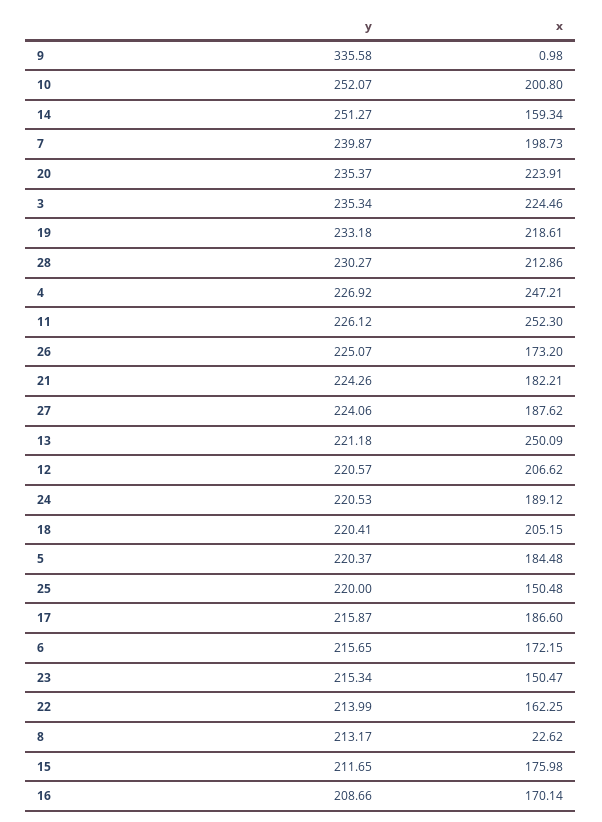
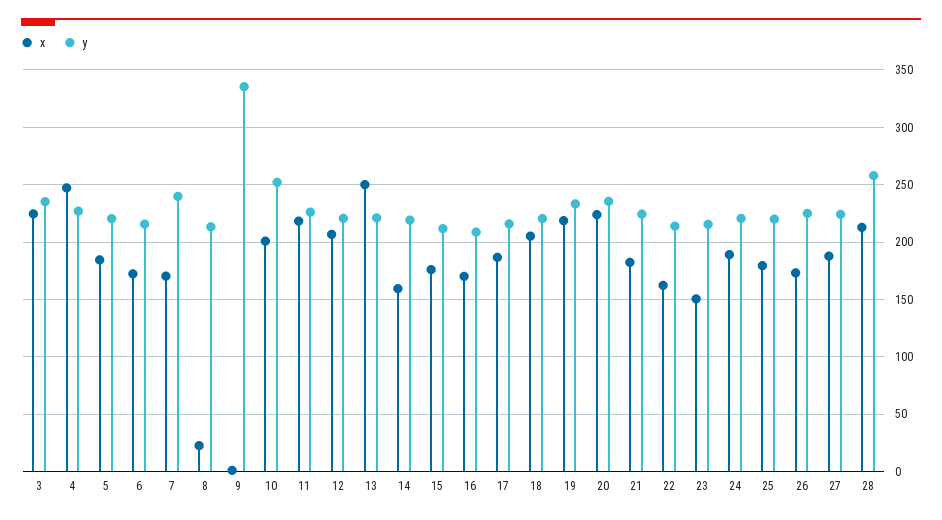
  {
    "y": {
      "9": 335.58,
      "10": 252.07,
-     "14": 251.27,
+     "14": 220,
      "7": 239.87,
      "20": 235.37,
      "3": 235.34,
      "19": 233.18,
-     "28": 230.27,
+     "28": 260,
      "4": 226.92,
      "11": 226.12,
      "26": 225.07,
      "21": 224.26,
      "27": 224.06,
      "13": 221.18,
      "12": 220.57,
      "24": 220.53,
      "18": 220.41,
      "5": 220.37,
      "25": 220,
      "17": 215.87,
      "6": 215.65,
      "23": 215.34,
      "22": 213.99,
      "8": 213.17,
      "15": 211.65,
      "16": 208.66
    },
    "x": {
      "9": 0.98,
      "10": 200.8,
      "14": 159.34,
-     "7": 198.73,
+     "7": 170,
      "20": 223.91,
      "3": 224.46,
      "19": 218.61,
      "28": 212.86,
      "4": 247.21,
-     "11": 252.3,
+     "11": 220,
      "26": 173.2,
      "21": 182.21,
      "27": 187.62,
      "13": 250.09,
      "12": 206.62,
      "24": 189.12,
      "18": 205.15,
      "5": 184.48,
-     "25": 150.48,
+     "25": 180,
      "17": 186.6,
      "6": 172.15,
      "23": 150.47,
      "22": 162.25,
      "8": 22.62,
      "15": 175.98,
      "16": 170.14
    }
  }

